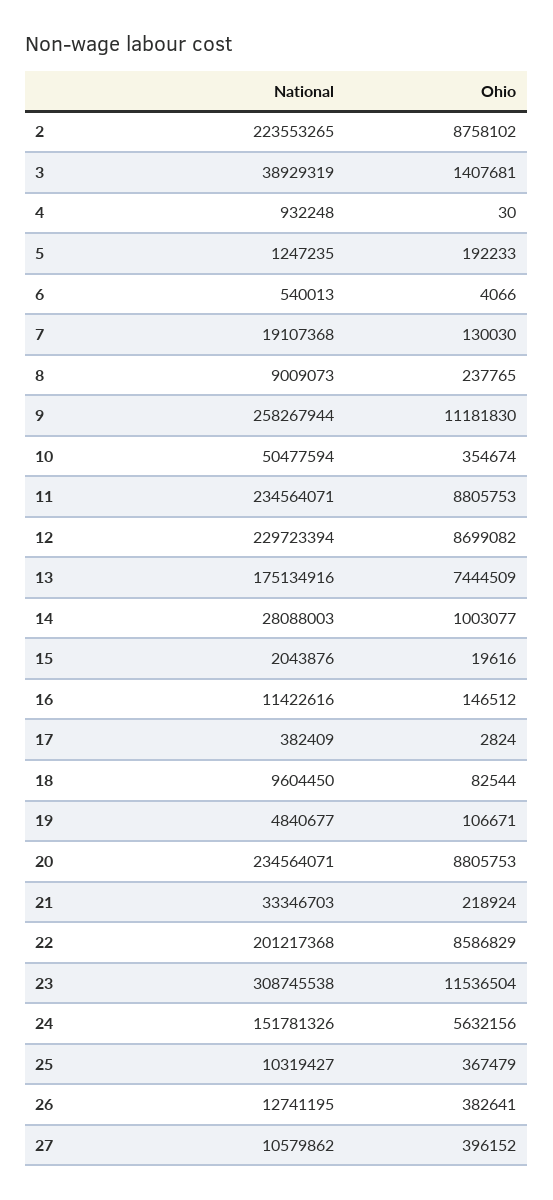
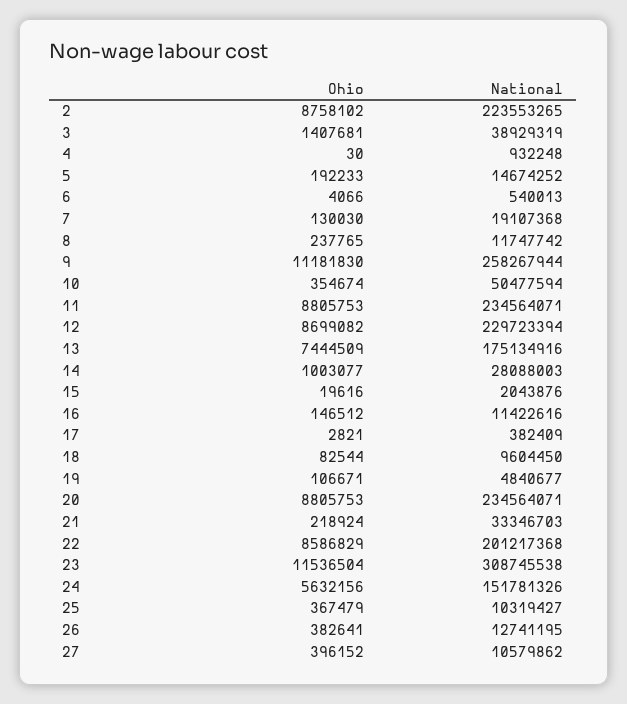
  {
    "National": {
      "2": 223553265,
      "3": 38929319,
      "4": 932248,
-     "5": 1247235,
+     "5": 14674252,
      "6": 540013,
      "7": 19107368,
-     "8": 9009073,
+     "8": 11747742,
      "9": 258267944,
      "10": 50477594,
      "11": 234564071,
      "12": 229723394,
      "13": 175134916,
      "14": 28088003,
      "15": 2043876,
      "16": 11422616,
      "17": 382409,
      "18": 9604450,
      "19": 4840677,
      "20": 234564071,
      "21": 33346703,
      "22": 201217368,
      "23": 308745538,
      "24": 151781326,
      "25": 10319427,
      "26": 12741195,
      "27": 10579862
    },
    "Ohio": {
      "2": 8758102,
      "3": 1407681,
      "4": 30,
      "5": 192233,
      "6": 4066,
      "7": 130030,
      "8": 237765,
      "9": 11181830,
      "10": 354674,
      "11": 8805753,
      "12": 8699082,
      "13": 7444509,
      "14": 1003077,
      "15": 19616,
      "16": 146512,
-     "17": 2824,
+     "17": 2821,
      "18": 82544,
      "19": 106671,
      "20": 8805753,
      "21": 218924,
      "22": 8586829,
      "23": 11536504,
      "24": 5632156,
      "25": 367479,
      "26": 382641,
      "27": 396152
    }
  }

